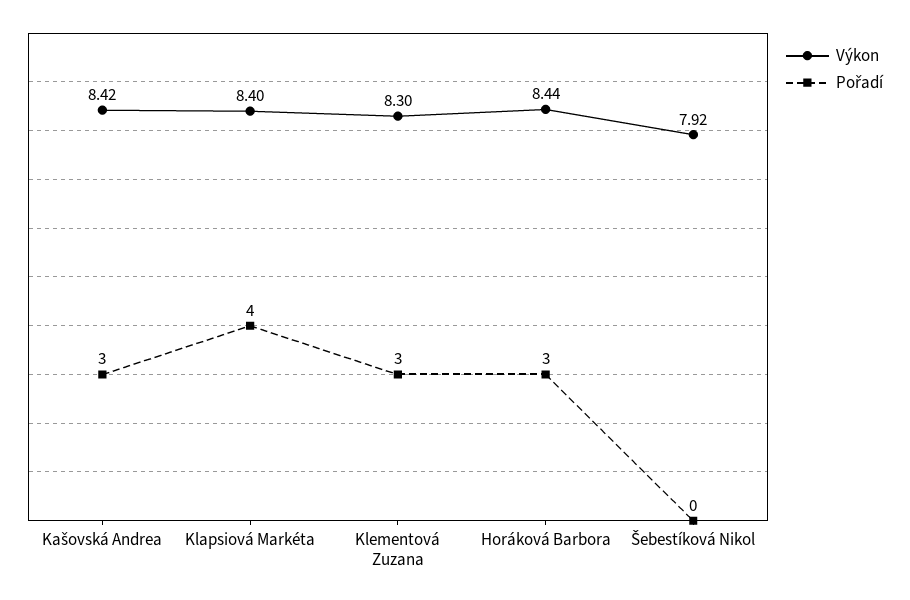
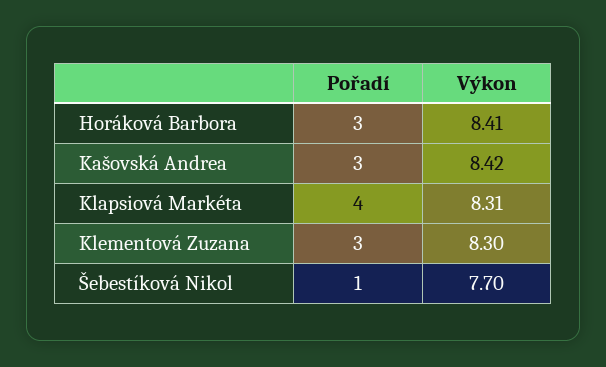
  {
    "Výkon": {
      "Kašovská Andrea": 8.42,
-     "Klapsiová Markéta": 8.4,
+     "Klapsiová Markéta": 8.31,
      "Klementová Zuzana": 8.3,
-     "Horáková Barbora": 8.44,
+     "Horáková Barbora": 8.41,
-     "Šebestíková Nikol": 7.92
+     "Šebestíková Nikol": 7.7
    },
    "Pořadí": {
      "Kašovská Andrea": 3,
      "Klapsiová Markéta": 4,
      "Klementová Zuzana": 3,
      "Horáková Barbora": 3,
-     "Šebestíková Nikol": 0
+     "Šebestíková Nikol": 1
    }
  }

